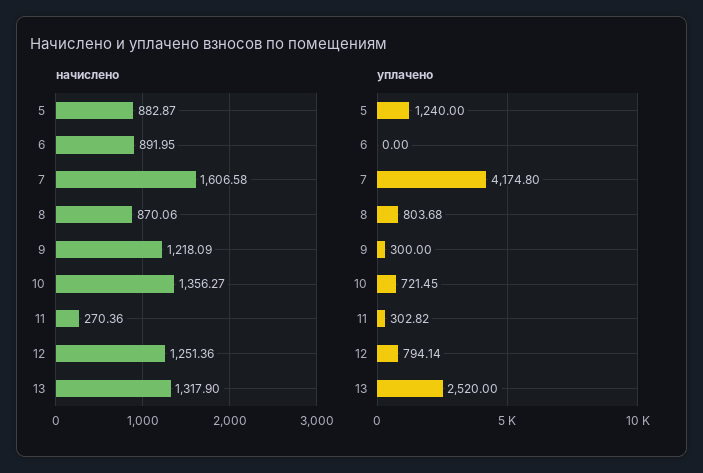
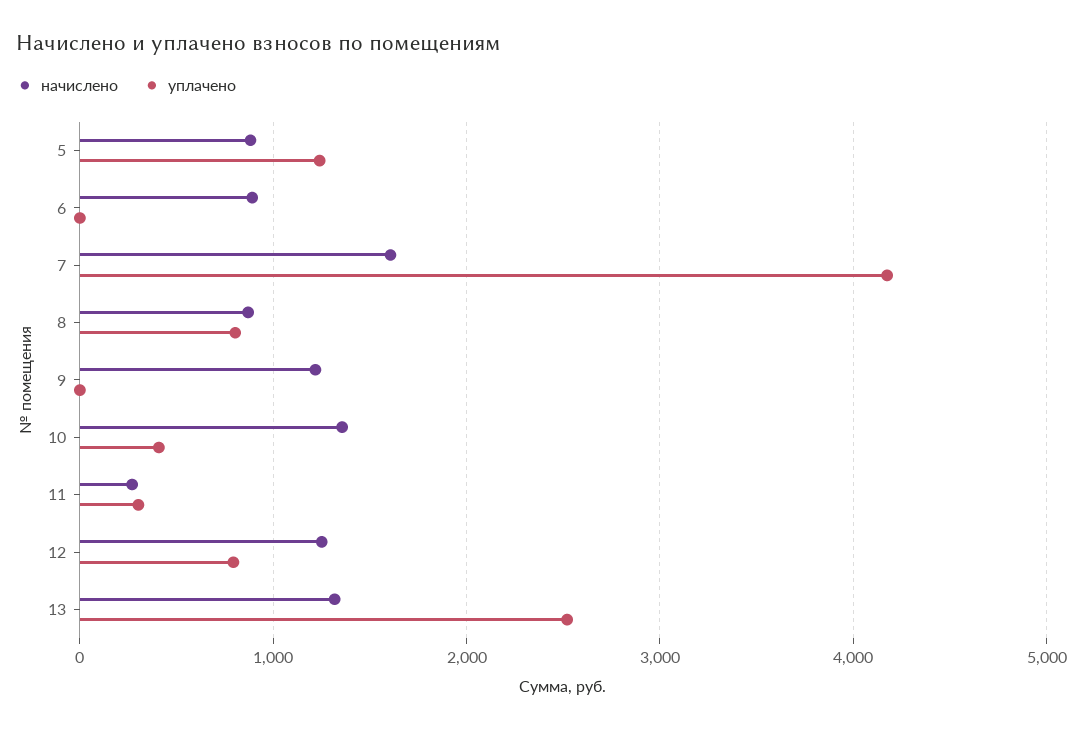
  {
    "начислено": {
      "5": 882.87,
      "6": 891.95,
      "7": 1606.58,
      "8": 870.06,
      "9": 1218.09,
      "10": 1356.27,
      "11": 270.36,
      "12": 1251.36,
      "13": 1317.9
    },
    "уплачено": {
      "5": 1240,
      "6": 0,
      "7": 4174.8,
      "8": 803.68,
-     "9": 300,
+     "9": 0,
-     "10": 721.45,
+     "10": 400,
      "11": 302.82,
      "12": 794.14,
      "13": 2520
    }
  }

